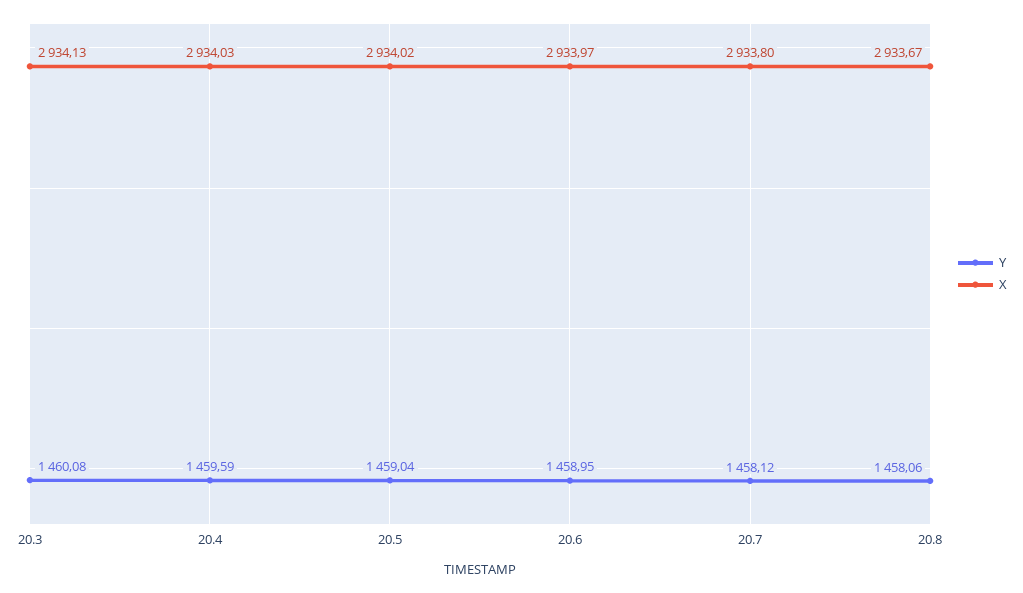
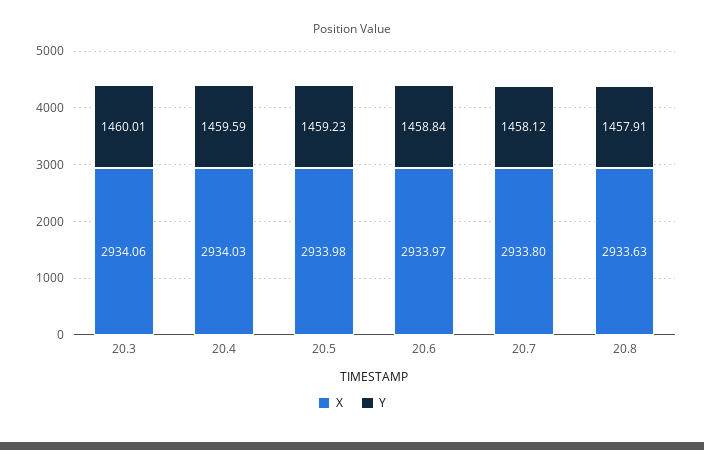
  {
    "Y": {
-     "20.3": 1460.08,
+     "20.3": 1460.01,
      "20.4": 1459.59,
-     "20.5": 1459.04,
+     "20.5": 1459.23,
-     "20.6": 1458.95,
+     "20.6": 1458.84,
      "20.7": 1458.12,
-     "20.8": 1458.06
+     "20.8": 1457.91
    },
    "X": {
-     "20.3": 2934.13,
+     "20.3": 2934.06,
      "20.4": 2934.03,
-     "20.5": 2934.02,
+     "20.5": 2933.98,
      "20.6": 2933.97,
      "20.7": 2933.8,
-     "20.8": 2933.67
+     "20.8": 2933.63
    }
  }

